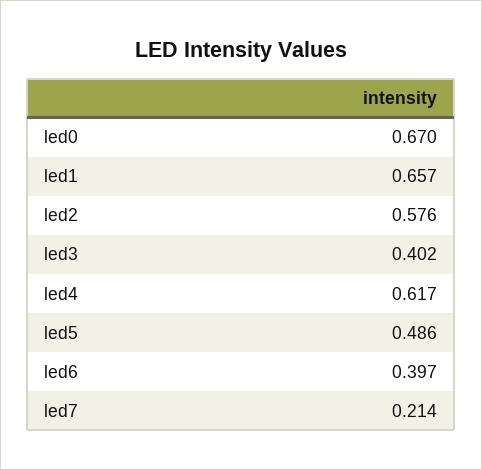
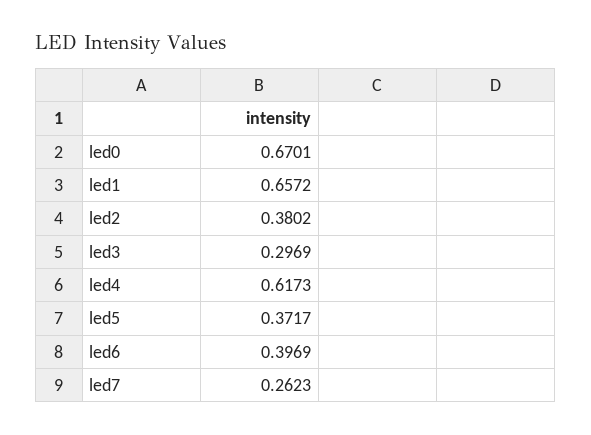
  {
    "led0": 0.6701,
    "led1": 0.6572,
-   "led2": 0.576,
+   "led2": 0.3802,
-   "led3": 0.402,
+   "led3": 0.2969,
    "led4": 0.6173,
-   "led5": 0.486,
+   "led5": 0.3717,
    "led6": 0.3969,
-   "led7": 0.214
+   "led7": 0.2623
  }

